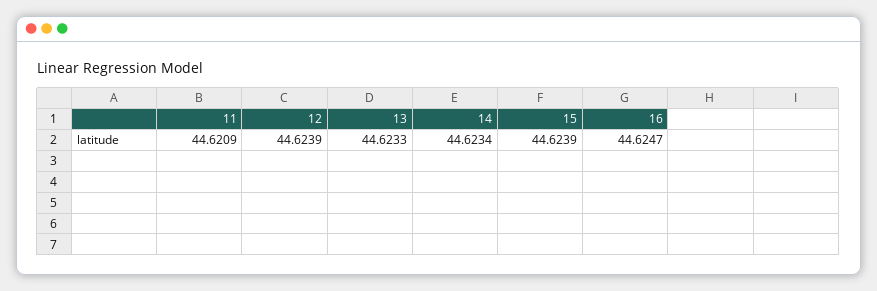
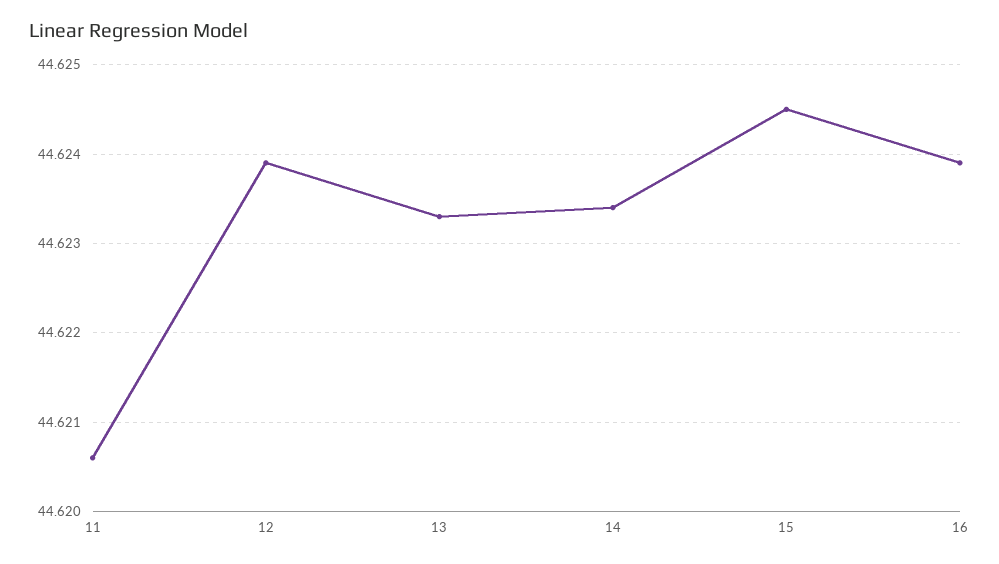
  {
-   "11": 44.6209,
+   "11": 44.6206,
    "12": 44.6239,
    "13": 44.6233,
    "14": 44.6234,
-   "15": 44.6239,
+   "15": 44.6245,
-   "16": 44.6247
+   "16": 44.6239
  }

